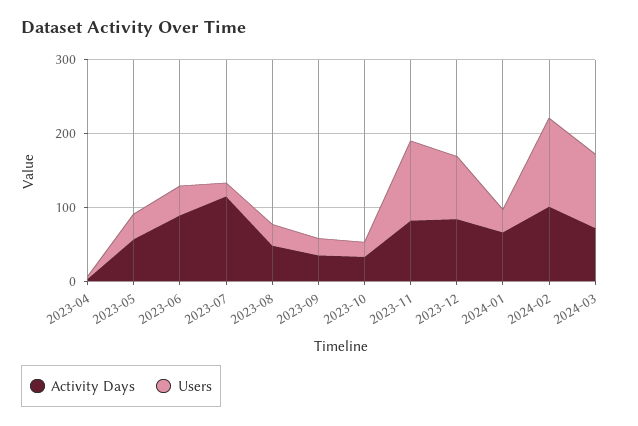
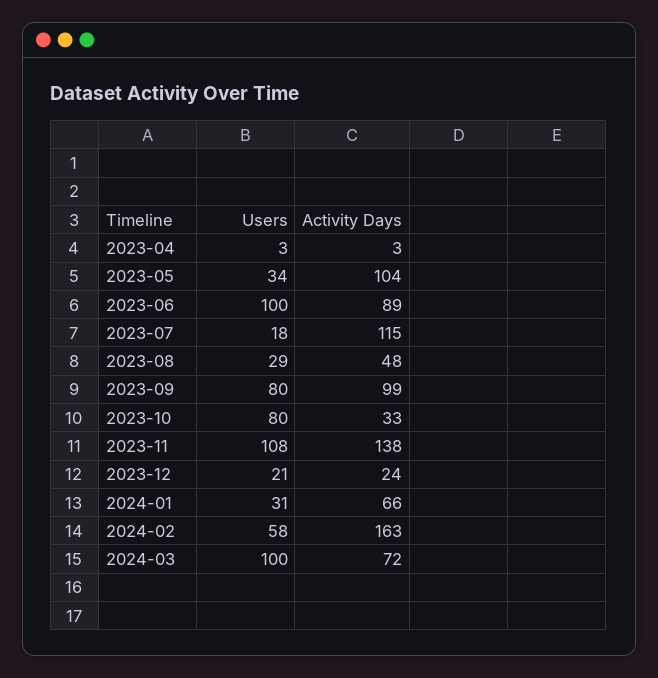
  {
    "Activity Days": {
      "2023-04": 3,
-     "2023-05": 60,
+     "2023-05": 104,
      "2023-06": 89,
      "2023-07": 115,
      "2023-08": 48,
-     "2023-09": 40,
+     "2023-09": 99,
      "2023-10": 33,
-     "2023-11": 80,
+     "2023-11": 138,
-     "2023-12": 80,
+     "2023-12": 24,
      "2024-01": 66,
-     "2024-02": 100,
+     "2024-02": 163,
      "2024-03": 72
    },
    "Users": {
      "2023-04": 3,
      "2023-05": 34,
-     "2023-06": 40,
+     "2023-06": 100,
      "2023-07": 18,
      "2023-08": 29,
-     "2023-09": 20,
+     "2023-09": 80,
-     "2023-10": 20,
+     "2023-10": 80,
      "2023-11": 108,
-     "2023-12": 80,
+     "2023-12": 21,
      "2024-01": 31,
-     "2024-02": 120,
+     "2024-02": 58,
      "2024-03": 100
    }
  }

